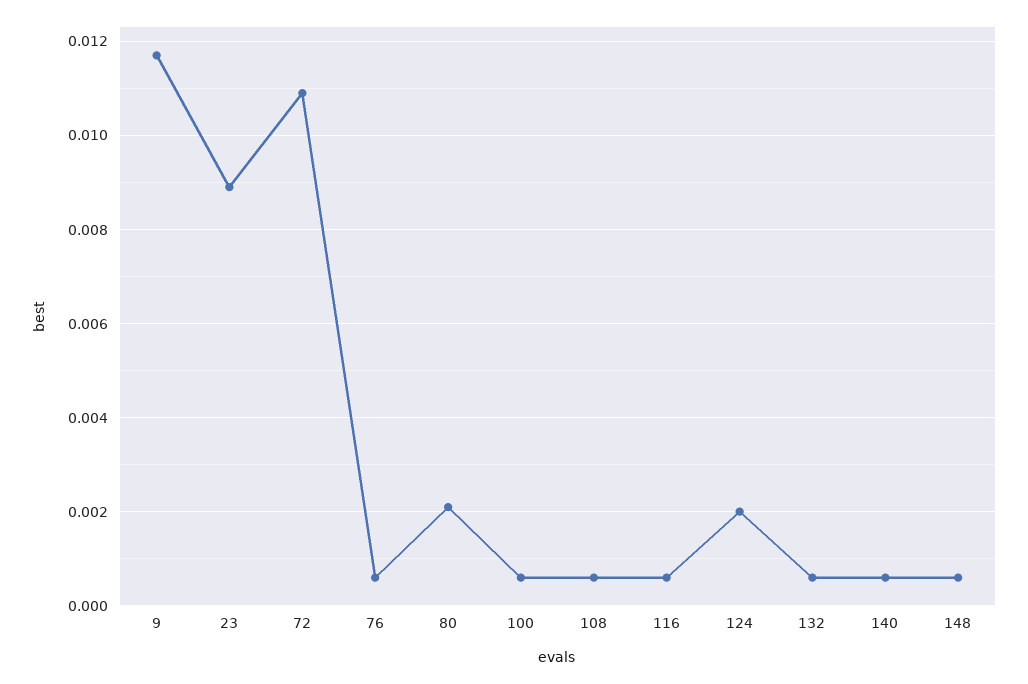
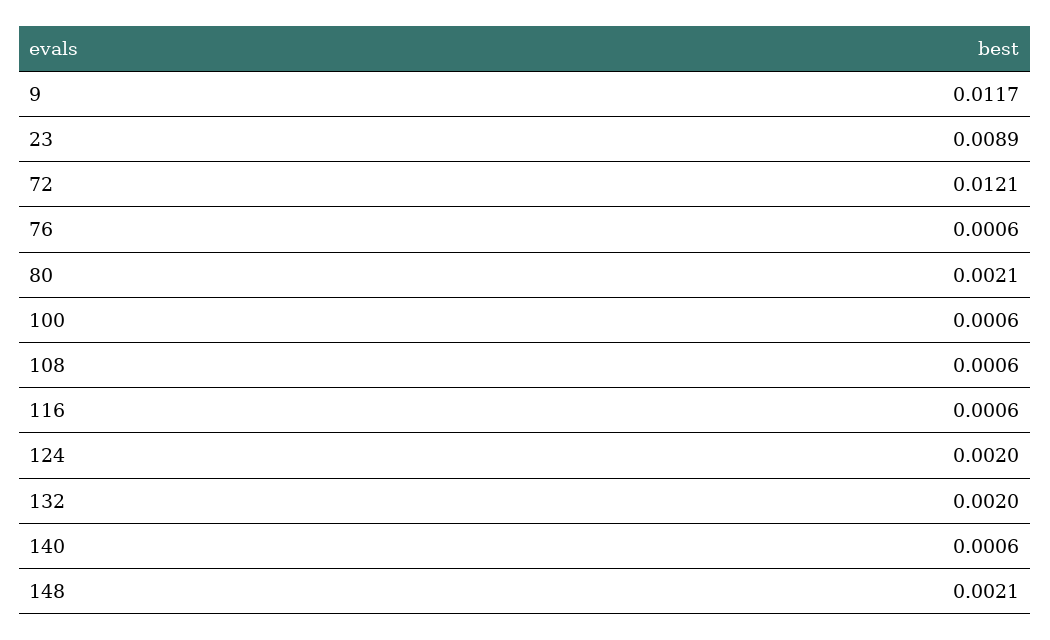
  {
    "9": 0.0117,
    "23": 0.0089,
-   "72": 0.011,
+   "72": 0.0121,
    "76": 0.0006,
    "80": 0.0021,
    "100": 0.0006,
    "108": 0.0006,
    "116": 0.0006,
    "124": 0.002,
-   "132": 0.0005,
+   "132": 0.002,
    "140": 0.0006,
-   "148": 0.0005
+   "148": 0.0021
  }

